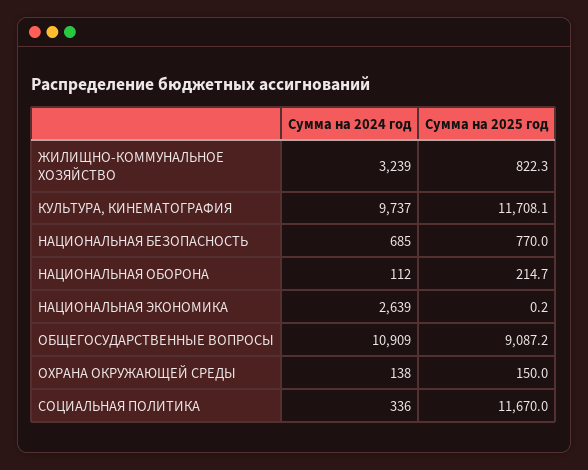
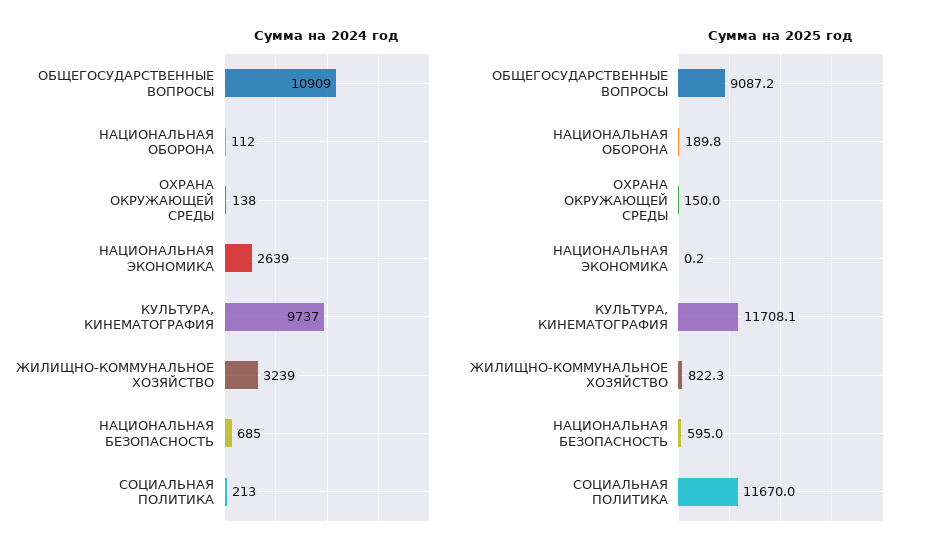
  {
    "Сумма на 2024 год": {
      "ЖИЛИЩНО-КОММУНАЛЬНОЕ ХОЗЯЙСТВО": 3239,
      "КУЛЬТУРА, КИНЕМАТОГРАФИЯ": 9737,
      "НАЦИОНАЛЬНАЯ БЕЗОПАСНОСТЬ": 685,
      "НАЦИОНАЛЬНАЯ ОБОРОНА": 112,
      "НАЦИОНАЛЬНАЯ ЭКОНОМИКА": 2639,
      "ОБЩЕГОСУДАРСТВЕННЫЕ ВОПРОСЫ": 10909,
      "ОХРАНА ОКРУЖАЮЩЕЙ СРЕДЫ": 138,
-     "СОЦИАЛЬНАЯ ПОЛИТИКА": 336
+     "СОЦИАЛЬНАЯ ПОЛИТИКА": 213
    },
    "Сумма на 2025 год": {
      "ЖИЛИЩНО-КОММУНАЛЬНОЕ ХОЗЯЙСТВО": 822.3,
      "КУЛЬТУРА, КИНЕМАТОГРАФИЯ": 11708.1,
-     "НАЦИОНАЛЬНАЯ БЕЗОПАСНОСТЬ": 770,
+     "НАЦИОНАЛЬНАЯ БЕЗОПАСНОСТЬ": 595,
-     "НАЦИОНАЛЬНАЯ ОБОРОНА": 214.7,
+     "НАЦИОНАЛЬНАЯ ОБОРОНА": 189.8,
      "НАЦИОНАЛЬНАЯ ЭКОНОМИКА": 0.2,
      "ОБЩЕГОСУДАРСТВЕННЫЕ ВОПРОСЫ": 9087.2,
      "ОХРАНА ОКРУЖАЮЩЕЙ СРЕДЫ": 150,
      "СОЦИАЛЬНАЯ ПОЛИТИКА": 11670
    }
  }

